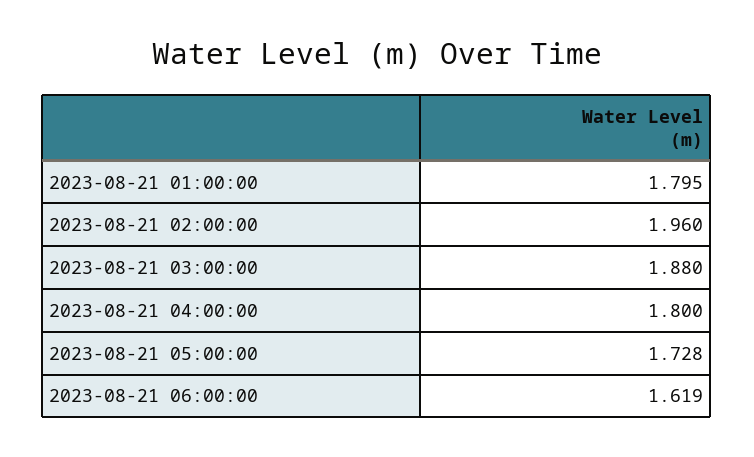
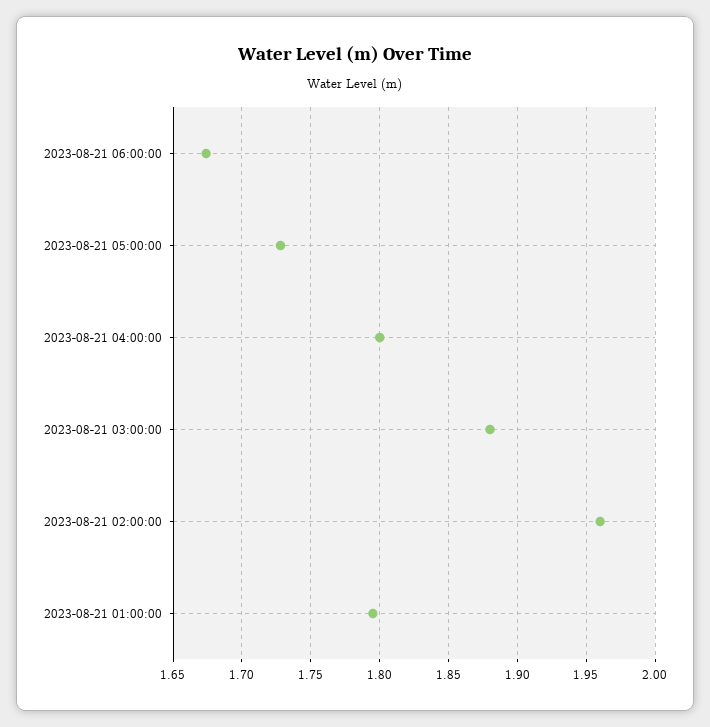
  {
    "2023-08-21 01:00:00": 1.795,
    "2023-08-21 02:00:00": 1.96,
    "2023-08-21 03:00:00": 1.88,
    "2023-08-21 04:00:00": 1.8,
    "2023-08-21 05:00:00": 1.728,
-   "2023-08-21 06:00:00": 1.619
+   "2023-08-21 06:00:00": 1.675
  }

